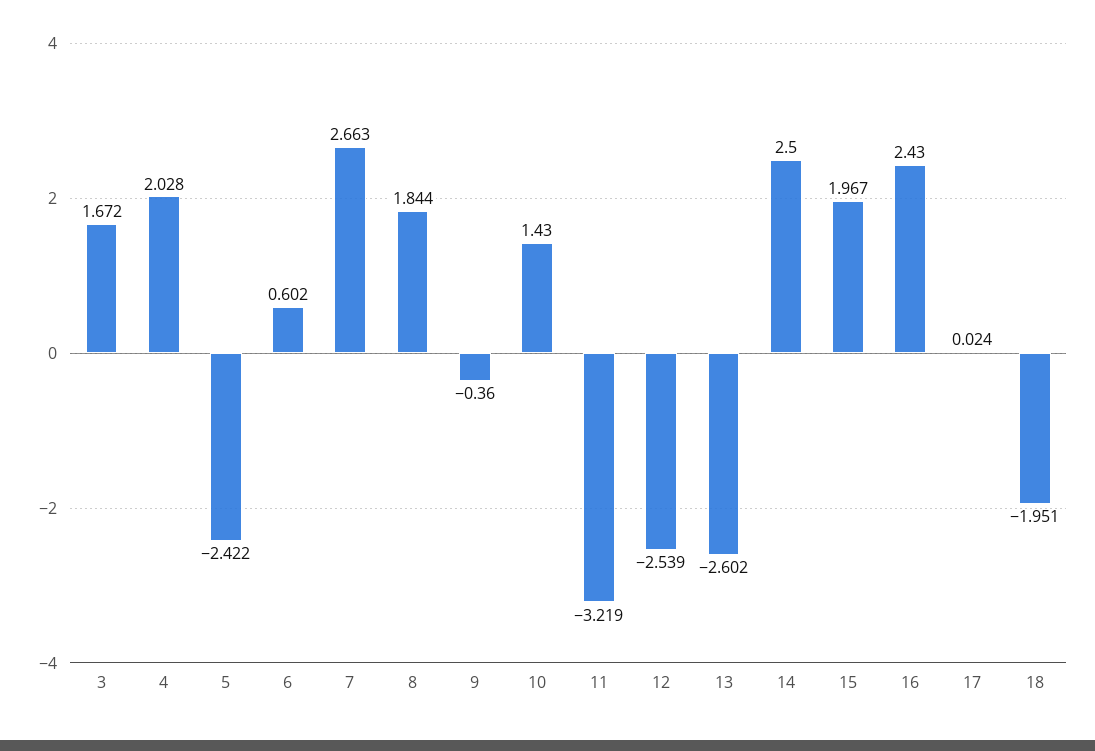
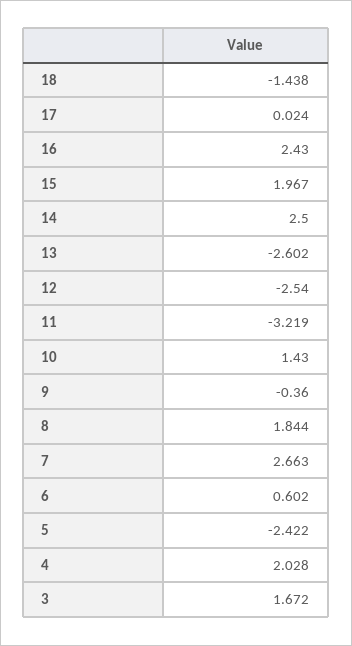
  {
    "3": 1.672,
    "4": 2.028,
    "5": -2.422,
    "6": 0.602,
    "7": 2.663,
    "8": 1.844,
    "9": -0.36,
    "10": 1.43,
    "11": -3.219,
-   "12": -2.539,
+   "12": -2.54,
    "13": -2.602,
    "14": 2.5,
    "15": 1.967,
    "16": 2.43,
    "17": 0.024,
-   "18": -1.951
+   "18": -1.438
  }

